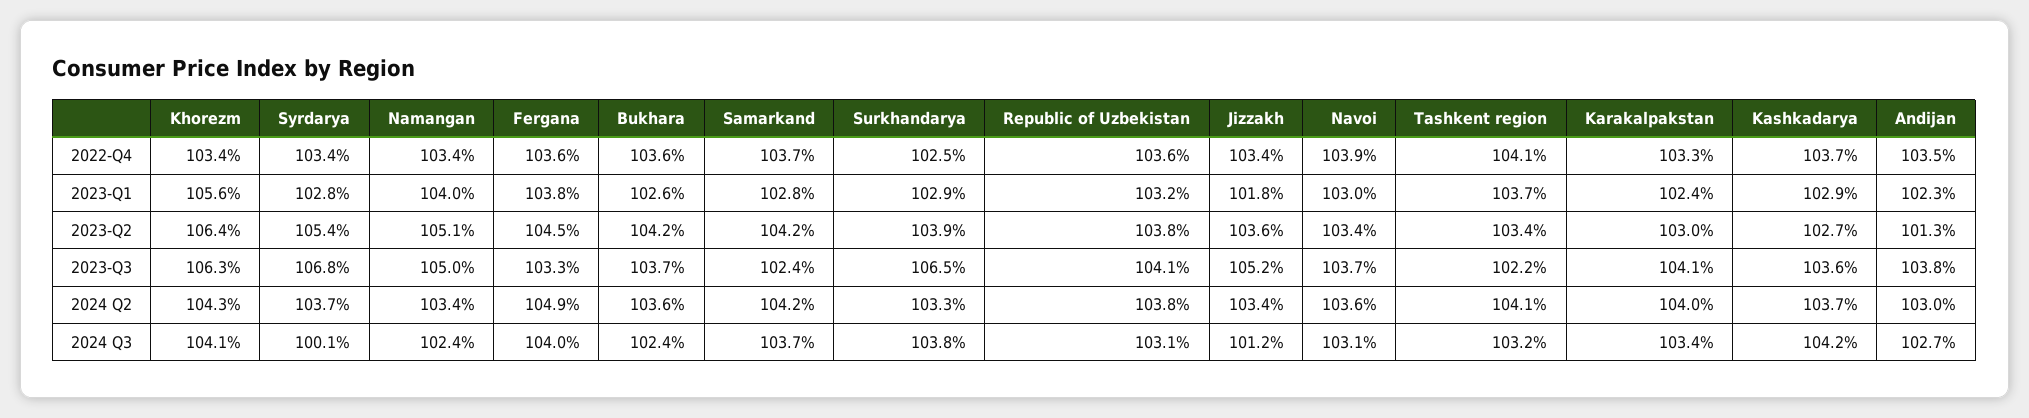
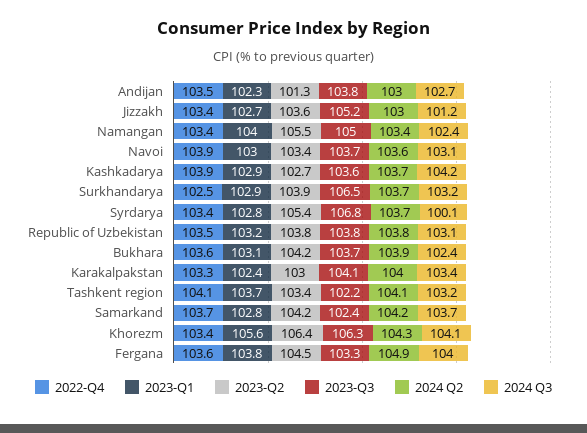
  {
    "2022-Q4": {
      "Khorezm": 103.4,
      "Syrdarya": 103.4,
      "Namangan": 103.4,
      "Fergana": 103.6,
      "Bukhara": 103.6,
      "Samarkand": 103.7,
      "Surkhandarya": 102.5,
-     "Republic of Uzbekistan": 103.6,
+     "Republic of Uzbekistan": 103.5,
      "Jizzakh": 103.4,
      "Navoi": 103.9,
      "Tashkent region": 104.1,
      "Karakalpakstan": 103.3,
-     "Kashkadarya": 103.7,
+     "Kashkadarya": 103.9,
      "Andijan": 103.5
    },
    "2023-Q1": {
      "Khorezm": 105.6,
      "Syrdarya": 102.8,
      "Namangan": 104,
      "Fergana": 103.8,
-     "Bukhara": 102.6,
+     "Bukhara": 103.1,
      "Samarkand": 102.8,
      "Surkhandarya": 102.9,
      "Republic of Uzbekistan": 103.2,
-     "Jizzakh": 101.8,
+     "Jizzakh": 102.7,
      "Navoi": 103,
      "Tashkent region": 103.7,
      "Karakalpakstan": 102.4,
      "Kashkadarya": 102.9,
      "Andijan": 102.3
    },
    "2023-Q2": {
      "Khorezm": 106.4,
      "Syrdarya": 105.4,
-     "Namangan": 105.1,
+     "Namangan": 105.5,
      "Fergana": 104.5,
      "Bukhara": 104.2,
      "Samarkand": 104.2,
      "Surkhandarya": 103.9,
      "Republic of Uzbekistan": 103.8,
      "Jizzakh": 103.6,
      "Navoi": 103.4,
      "Tashkent region": 103.4,
      "Karakalpakstan": 103,
      "Kashkadarya": 102.7,
      "Andijan": 101.3
    },
    "2023-Q3": {
      "Khorezm": 106.3,
      "Syrdarya": 106.8,
      "Namangan": 105,
      "Fergana": 103.3,
      "Bukhara": 103.7,
      "Samarkand": 102.4,
      "Surkhandarya": 106.5,
-     "Republic of Uzbekistan": 104.1,
+     "Republic of Uzbekistan": 103.8,
      "Jizzakh": 105.2,
      "Navoi": 103.7,
      "Tashkent region": 102.2,
      "Karakalpakstan": 104.1,
      "Kashkadarya": 103.6,
      "Andijan": 103.8
    },
    "2024 Q2": {
      "Khorezm": 104.3,
      "Syrdarya": 103.7,
      "Namangan": 103.4,
      "Fergana": 104.9,
-     "Bukhara": 103.6,
+     "Bukhara": 103.9,
      "Samarkand": 104.2,
-     "Surkhandarya": 103.3,
+     "Surkhandarya": 103.7,
      "Republic of Uzbekistan": 103.8,
-     "Jizzakh": 103.4,
+     "Jizzakh": 103,
      "Navoi": 103.6,
      "Tashkent region": 104.1,
      "Karakalpakstan": 104,
      "Kashkadarya": 103.7,
      "Andijan": 103
    },
    "2024 Q3": {
      "Khorezm": 104.1,
      "Syrdarya": 100.1,
      "Namangan": 102.4,
      "Fergana": 104,
      "Bukhara": 102.4,
      "Samarkand": 103.7,
-     "Surkhandarya": 103.8,
+     "Surkhandarya": 103.2,
      "Republic of Uzbekistan": 103.1,
      "Jizzakh": 101.2,
      "Navoi": 103.1,
      "Tashkent region": 103.2,
      "Karakalpakstan": 103.4,
      "Kashkadarya": 104.2,
      "Andijan": 102.7
    }
  }

